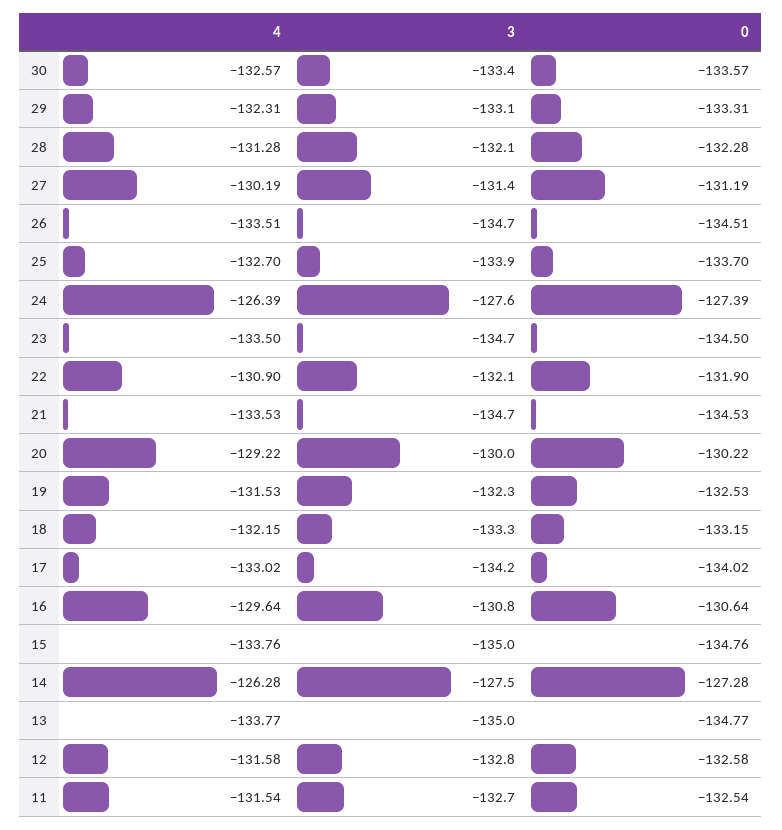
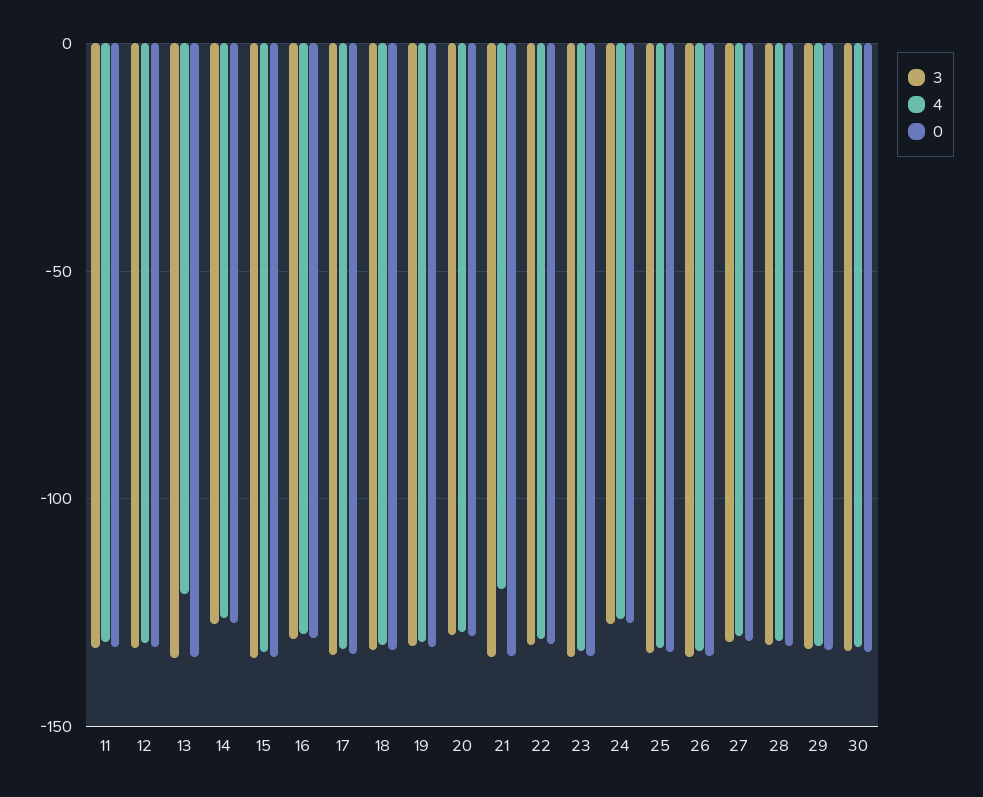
  {
    "4": {
      "30": -132.57,
      "29": -132.31,
      "28": -131.28,
      "27": -130.19,
      "26": -133.51,
      "25": -132.7,
      "24": -126.39,
      "23": -133.5,
      "22": -130.9,
-     "21": -133.53,
+     "21": -120,
      "20": -129.22,
      "19": -131.53,
      "18": -132.15,
      "17": -133.02,
      "16": -129.64,
      "15": -133.76,
      "14": -126.28,
-     "13": -133.77,
+     "13": -120,
      "12": -131.58,
      "11": -131.54
    },
    "3": {
      "30": -133.4,
      "29": -133.1,
      "28": -132.1,
      "27": -131.4,
      "26": -134.7,
      "25": -133.9,
      "24": -127.6,
      "23": -134.7,
      "22": -132.1,
      "21": -134.7,
      "20": -130,
      "19": -132.3,
      "18": -133.3,
      "17": -134.2,
      "16": -130.8,
      "15": -135,
      "14": -127.5,
      "13": -135,
      "12": -132.8,
      "11": -132.7
    },
    "0": {
      "30": -133.57,
      "29": -133.31,
      "28": -132.28,
      "27": -131.19,
      "26": -134.51,
      "25": -133.7,
      "24": -127.39,
      "23": -134.5,
      "22": -131.9,
      "21": -134.53,
      "20": -130.22,
      "19": -132.53,
      "18": -133.15,
      "17": -134.02,
      "16": -130.64,
      "15": -134.76,
      "14": -127.28,
      "13": -134.77,
      "12": -132.58,
      "11": -132.54
    }
  }

